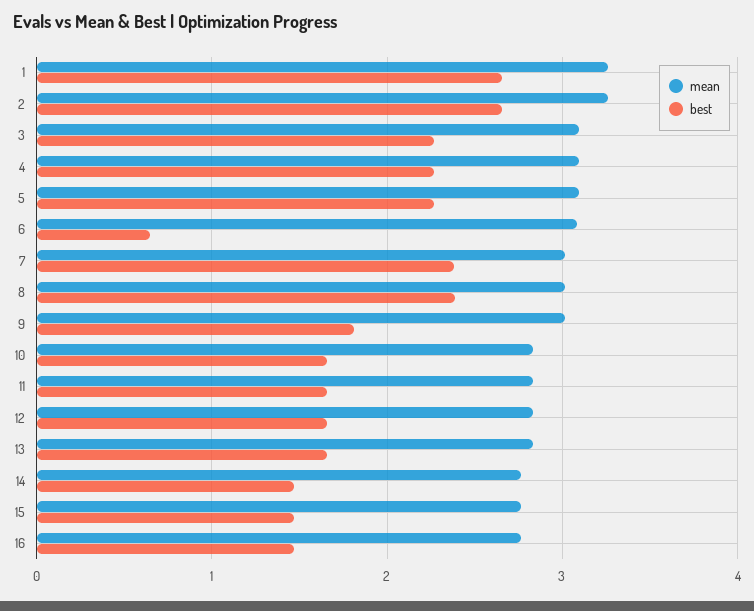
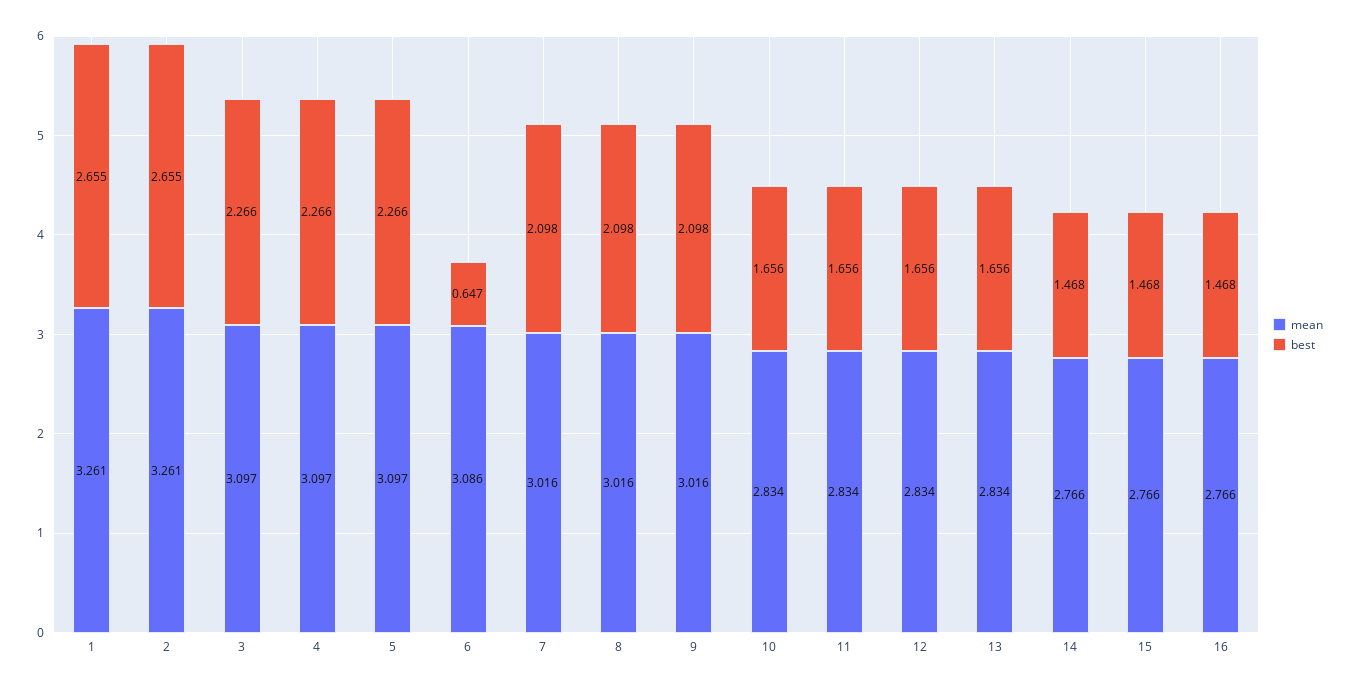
  {
    "mean": {
      "1": 3.261,
      "2": 3.261,
      "3": 3.097,
      "4": 3.097,
      "5": 3.097,
      "6": 3.086,
      "7": 3.016,
      "8": 3.016,
      "9": 3.016,
      "10": 2.834,
      "11": 2.834,
      "12": 2.834,
      "13": 2.834,
      "14": 2.766,
      "15": 2.766,
      "16": 2.766
    },
    "best": {
      "1": 2.655,
      "2": 2.655,
      "3": 2.266,
      "4": 2.266,
      "5": 2.266,
      "6": 0.647,
-     "7": 2.4,
+     "7": 2.098,
-     "8": 2.4,
+     "8": 2.098,
-     "9": 1.8,
+     "9": 2.098,
      "10": 1.656,
      "11": 1.656,
      "12": 1.656,
      "13": 1.656,
      "14": 1.468,
      "15": 1.468,
      "16": 1.468
    }
  }

